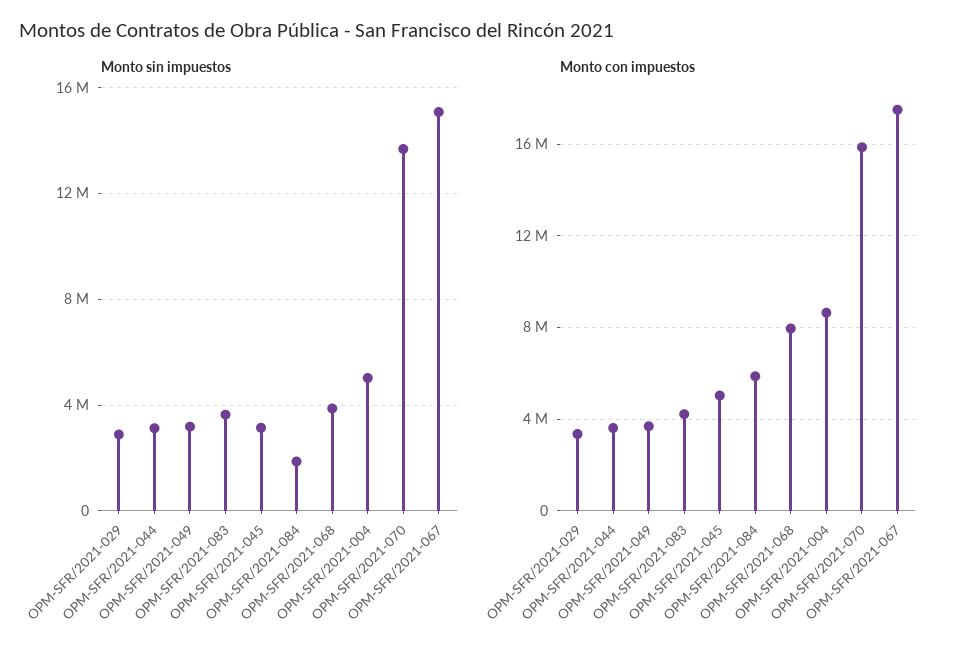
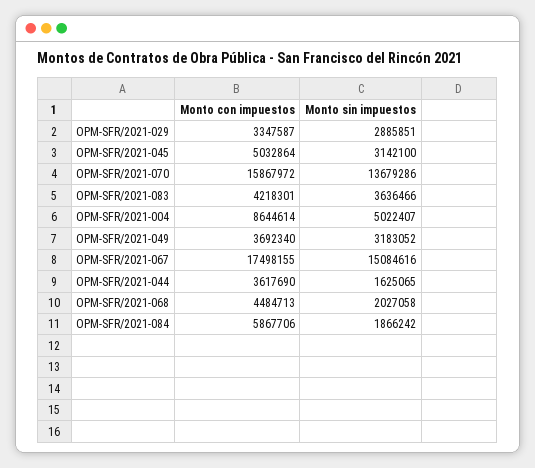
  {
    "Monto sin impuestos": {
      "OPM-SFR/2021-029": 2885851,
-     "OPM-SFR/2021-044": 3000000,
+     "OPM-SFR/2021-044": 1625065,
      "OPM-SFR/2021-049": 3183052,
      "OPM-SFR/2021-083": 3636466,
      "OPM-SFR/2021-045": 3142100,
      "OPM-SFR/2021-084": 1866242,
-     "OPM-SFR/2021-068": 4000000,
+     "OPM-SFR/2021-068": 2027058,
      "OPM-SFR/2021-004": 5022407,
      "OPM-SFR/2021-070": 13679286,
      "OPM-SFR/2021-067": 15084616
    },
    "Monto con impuestos": {
      "OPM-SFR/2021-029": 3347587,
      "OPM-SFR/2021-044": 3617690,
      "OPM-SFR/2021-049": 3692340,
      "OPM-SFR/2021-083": 4218301,
      "OPM-SFR/2021-045": 5032864,
      "OPM-SFR/2021-084": 5867706,
-     "OPM-SFR/2021-068": 8000000,
+     "OPM-SFR/2021-068": 4484713,
      "OPM-SFR/2021-004": 8644614,
      "OPM-SFR/2021-070": 15867972,
      "OPM-SFR/2021-067": 17498155
    }
  }

